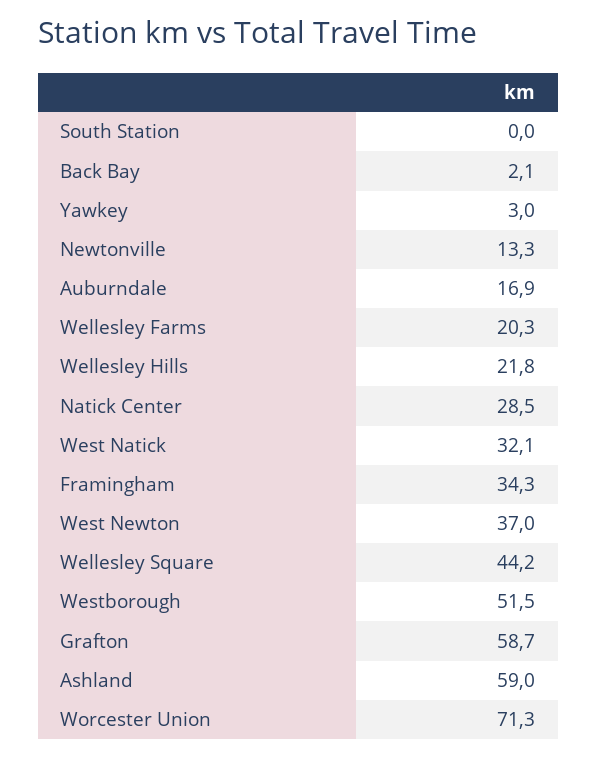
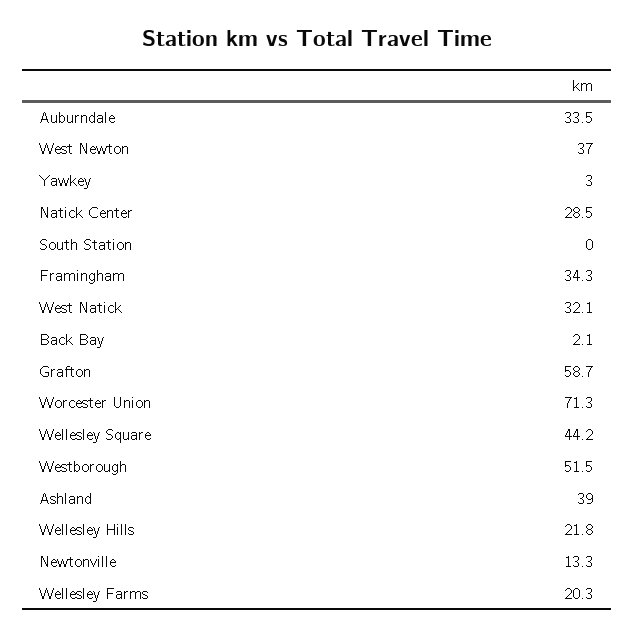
  {
    "South Station": 0,
    "Back Bay": 2.1,
    "Yawkey": 3,
    "Newtonville": 13.3,
-   "Auburndale": 16.9,
+   "Auburndale": 33.5,
    "Wellesley Farms": 20.3,
    "Wellesley Hills": 21.8,
    "Natick Center": 28.5,
    "West Natick": 32.1,
    "Framingham": 34.3,
    "West Newton": 37,
    "Wellesley Square": 44.2,
    "Westborough": 51.5,
    "Grafton": 58.7,
-   "Ashland": 59,
+   "Ashland": 39,
    "Worcester Union": 71.3
  }

